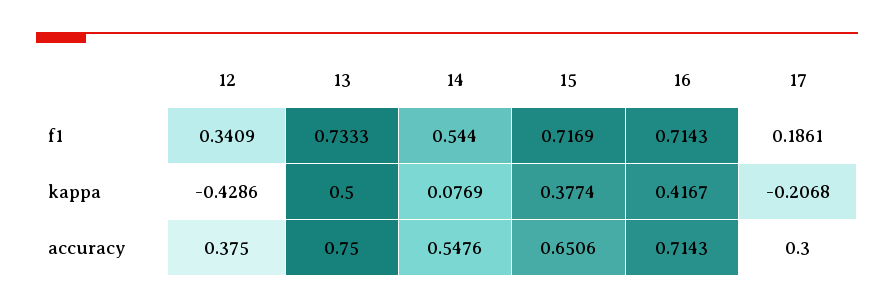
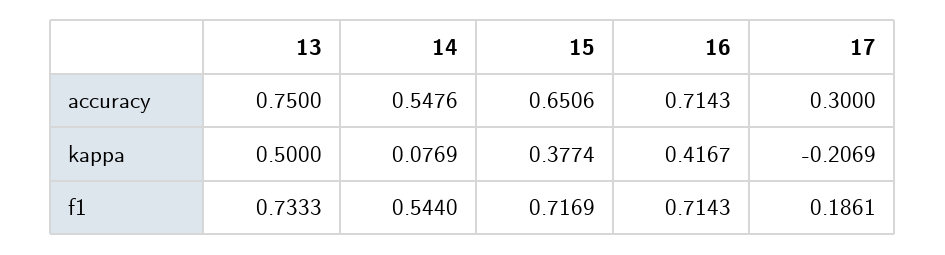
  {
-   "12": {
-     "f1": 0.3409,
-     "kappa": -0.4286,
-     "accuracy": 0.375
-   },
    "13": {
      "f1": 0.7333,
      "kappa": 0.5,
      "accuracy": 0.75
    },
    "14": {
      "f1": 0.544,
      "kappa": 0.0769,
      "accuracy": 0.5476
    },
    "15": {
      "f1": 0.7169,
      "kappa": 0.3774,
      "accuracy": 0.6506
    },
    "16": {
      "f1": 0.7143,
      "kappa": 0.4167,
      "accuracy": 0.7143
    },
    "17": {
      "f1": 0.1861,
-     "kappa": -0.2068,
+     "kappa": -0.2069,
      "accuracy": 0.3
    }
  }

